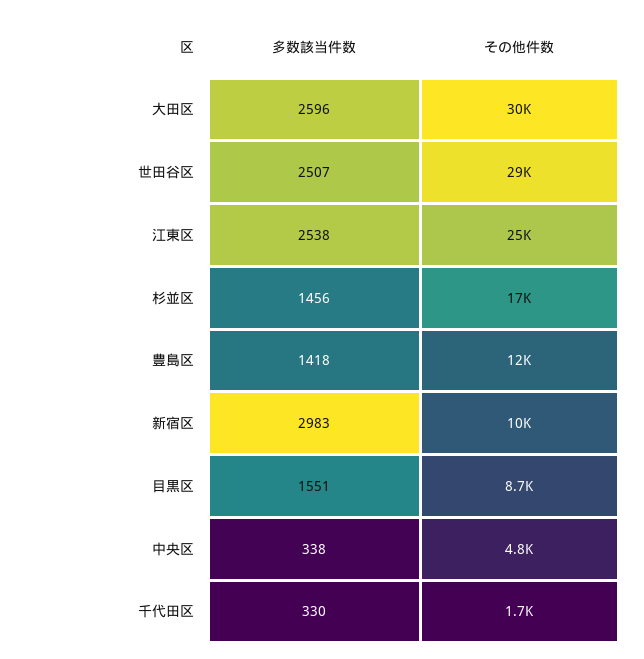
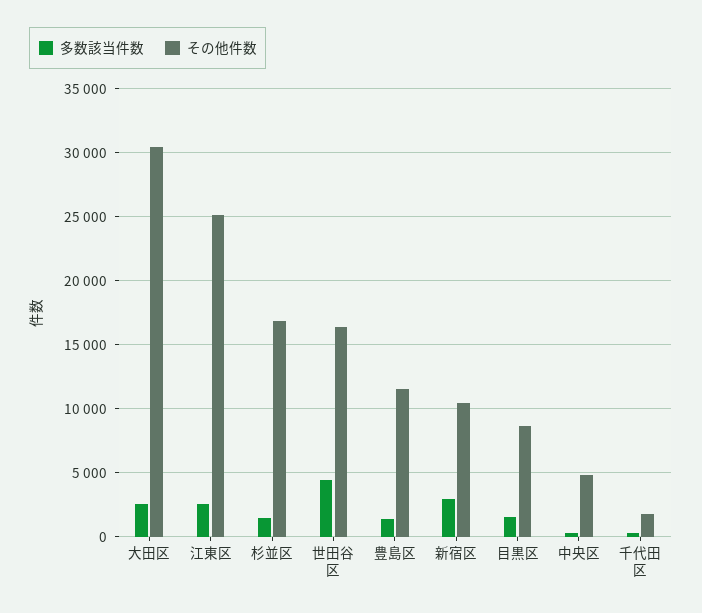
  {
    "多数該当件数": {
      "大田区": 2596,
-     "世田谷区": 2507,
+     "世田谷区": 4500,
      "江東区": 2538,
      "杉並区": 1456,
      "豊島区": 1418,
      "新宿区": 2983,
      "目黒区": 1551,
      "中央区": 338,
      "千代田区": 330
    },
    "その他件数": {
      "大田区": 30000,
-     "世田谷区": 29000,
+     "世田谷区": 16500,
      "江東区": 25000,
      "杉並区": 17000,
      "豊島区": 12000,
      "新宿区": 10000,
      "目黒区": 8700,
      "中央区": 4800,
      "千代田区": 1700
    }
  }

